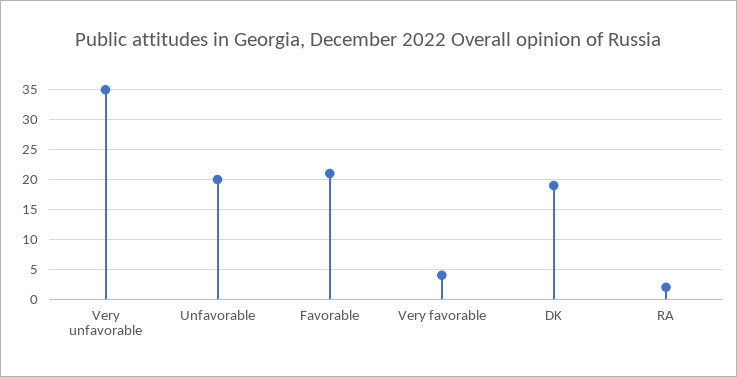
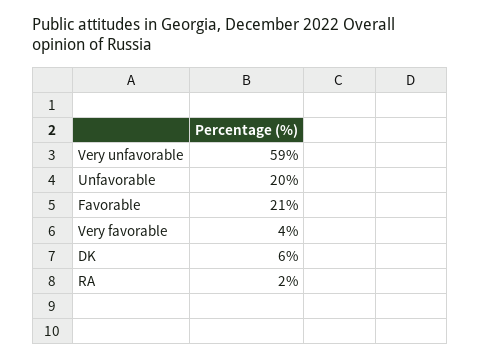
  {
-   "Very unfavorable": 35,
+   "Very unfavorable": 59,
    "Unfavorable": 20,
    "Favorable": 21,
    "Very favorable": 4,
-   "DK": 20,
+   "DK": 6,
    "RA": 2
  }

